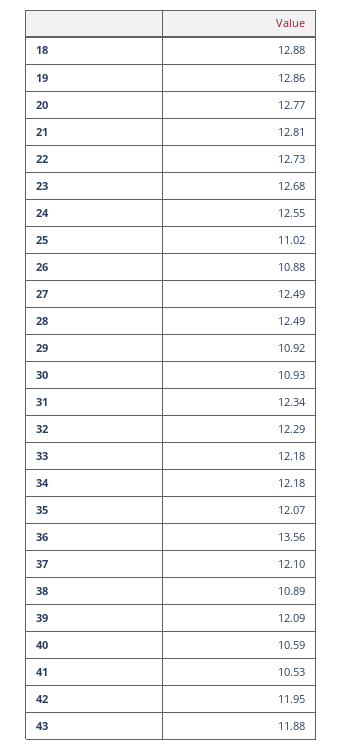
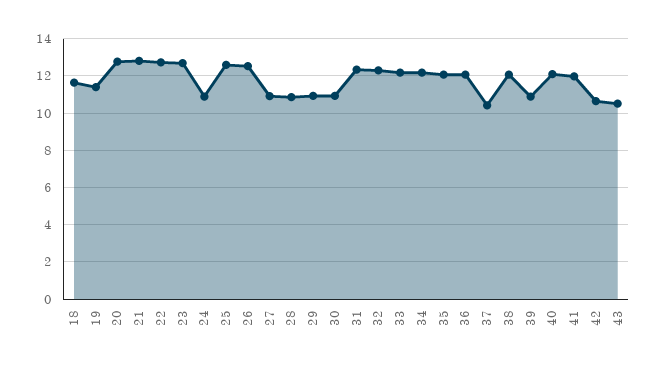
  {
-   "18": 12.88,
+   "18": 11.5,
-   "19": 12.86,
+   "19": 11.5,
    "20": 12.77,
    "21": 12.81,
    "22": 12.73,
    "23": 12.68,
-   "24": 12.55,
+   "24": 11,
-   "25": 11.02,
+   "25": 12.5,
-   "26": 10.88,
+   "26": 12.5,
-   "27": 12.49,
+   "27": 11,
-   "28": 12.49,
+   "28": 11,
    "29": 10.92,
    "30": 10.93,
    "31": 12.34,
    "32": 12.29,
    "33": 12.18,
    "34": 12.18,
    "35": 12.07,
-   "36": 13.56,
+   "36": 12,
-   "37": 12.1,
+   "37": 10.5,
-   "38": 10.89,
+   "38": 12,
-   "39": 12.09,
+   "39": 11,
-   "40": 10.59,
+   "40": 12,
-   "41": 10.53,
+   "41": 12,
-   "42": 11.95,
+   "42": 10.5,
-   "43": 11.88
+   "43": 10.5
  }

